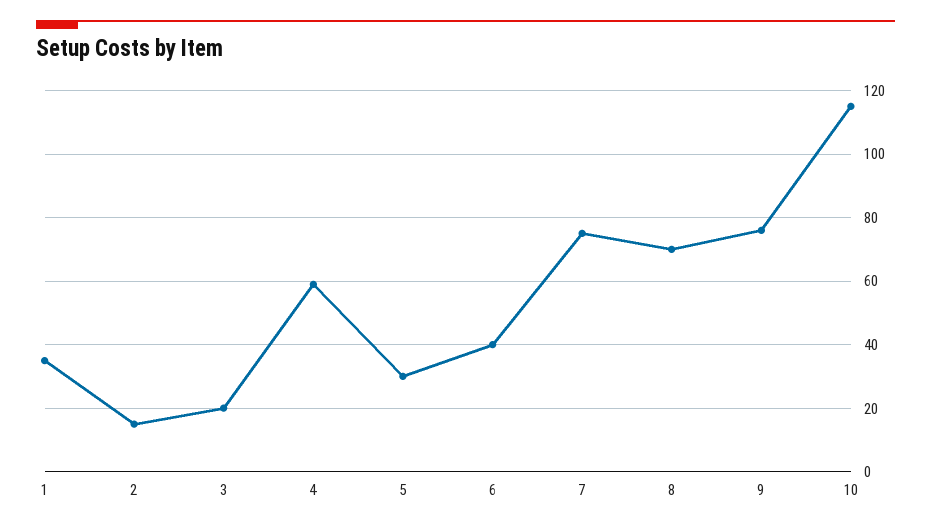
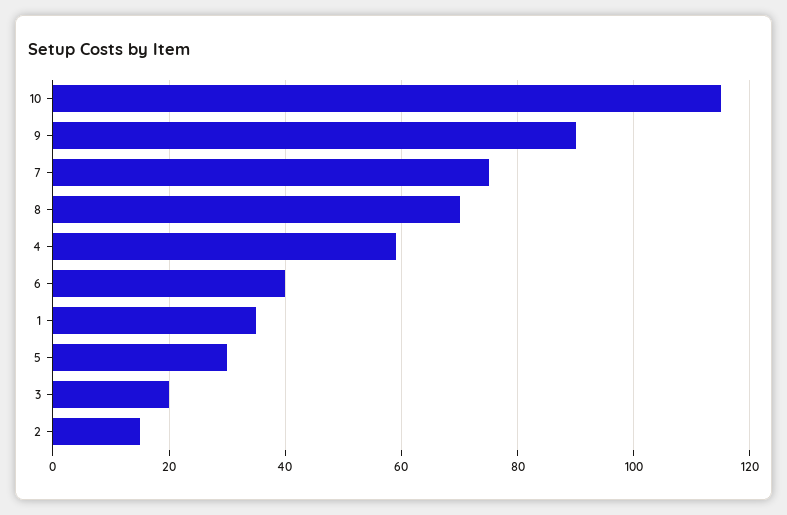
  {
    "1": 35,
    "2": 15,
    "3": 20,
    "4": 60,
    "5": 30,
    "6": 40,
    "7": 75,
    "8": 70,
-   "9": 75,
+   "9": 90,
    "10": 115
  }

